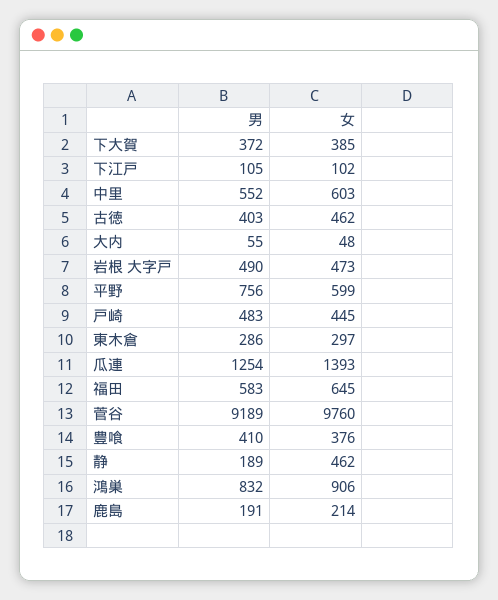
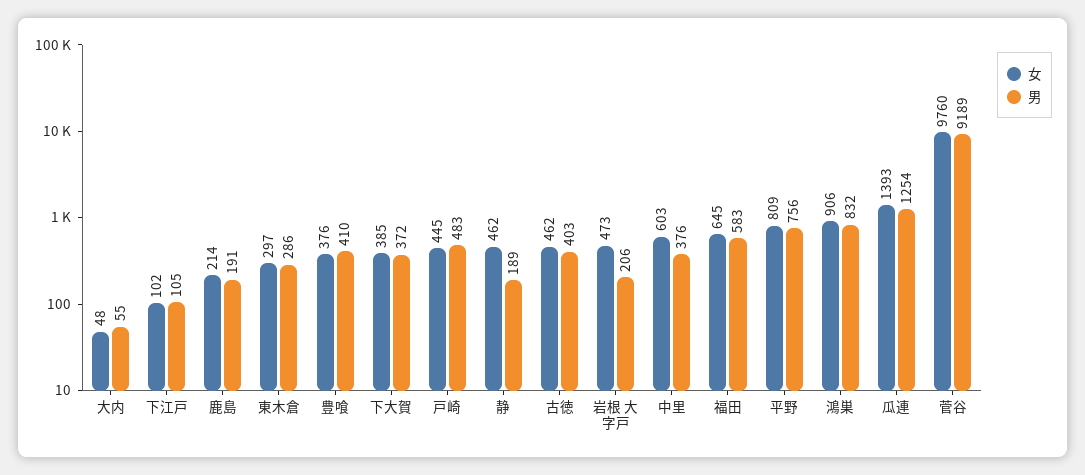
  {
    "男": {
      "下大賀": 372,
      "下江戸": 105,
-     "中里": 552,
+     "中里": 376,
      "古徳": 403,
      "大内": 55,
-     "岩根 大字戸": 490,
+     "岩根 大字戸": 206,
      "平野": 756,
      "戸崎": 483,
      "東木倉": 286,
      "瓜連": 1254,
      "福田": 583,
      "菅谷": 9189,
      "豊喰": 410,
      "静": 189,
      "鴻巣": 832,
      "鹿島": 191
    },
    "女": {
      "下大賀": 385,
      "下江戸": 102,
      "中里": 603,
      "古徳": 462,
      "大内": 48,
      "岩根 大字戸": 473,
-     "平野": 599,
+     "平野": 809,
      "戸崎": 445,
      "東木倉": 297,
      "瓜連": 1393,
      "福田": 645,
      "菅谷": 9760,
      "豊喰": 376,
      "静": 462,
      "鴻巣": 906,
      "鹿島": 214
    }
  }

